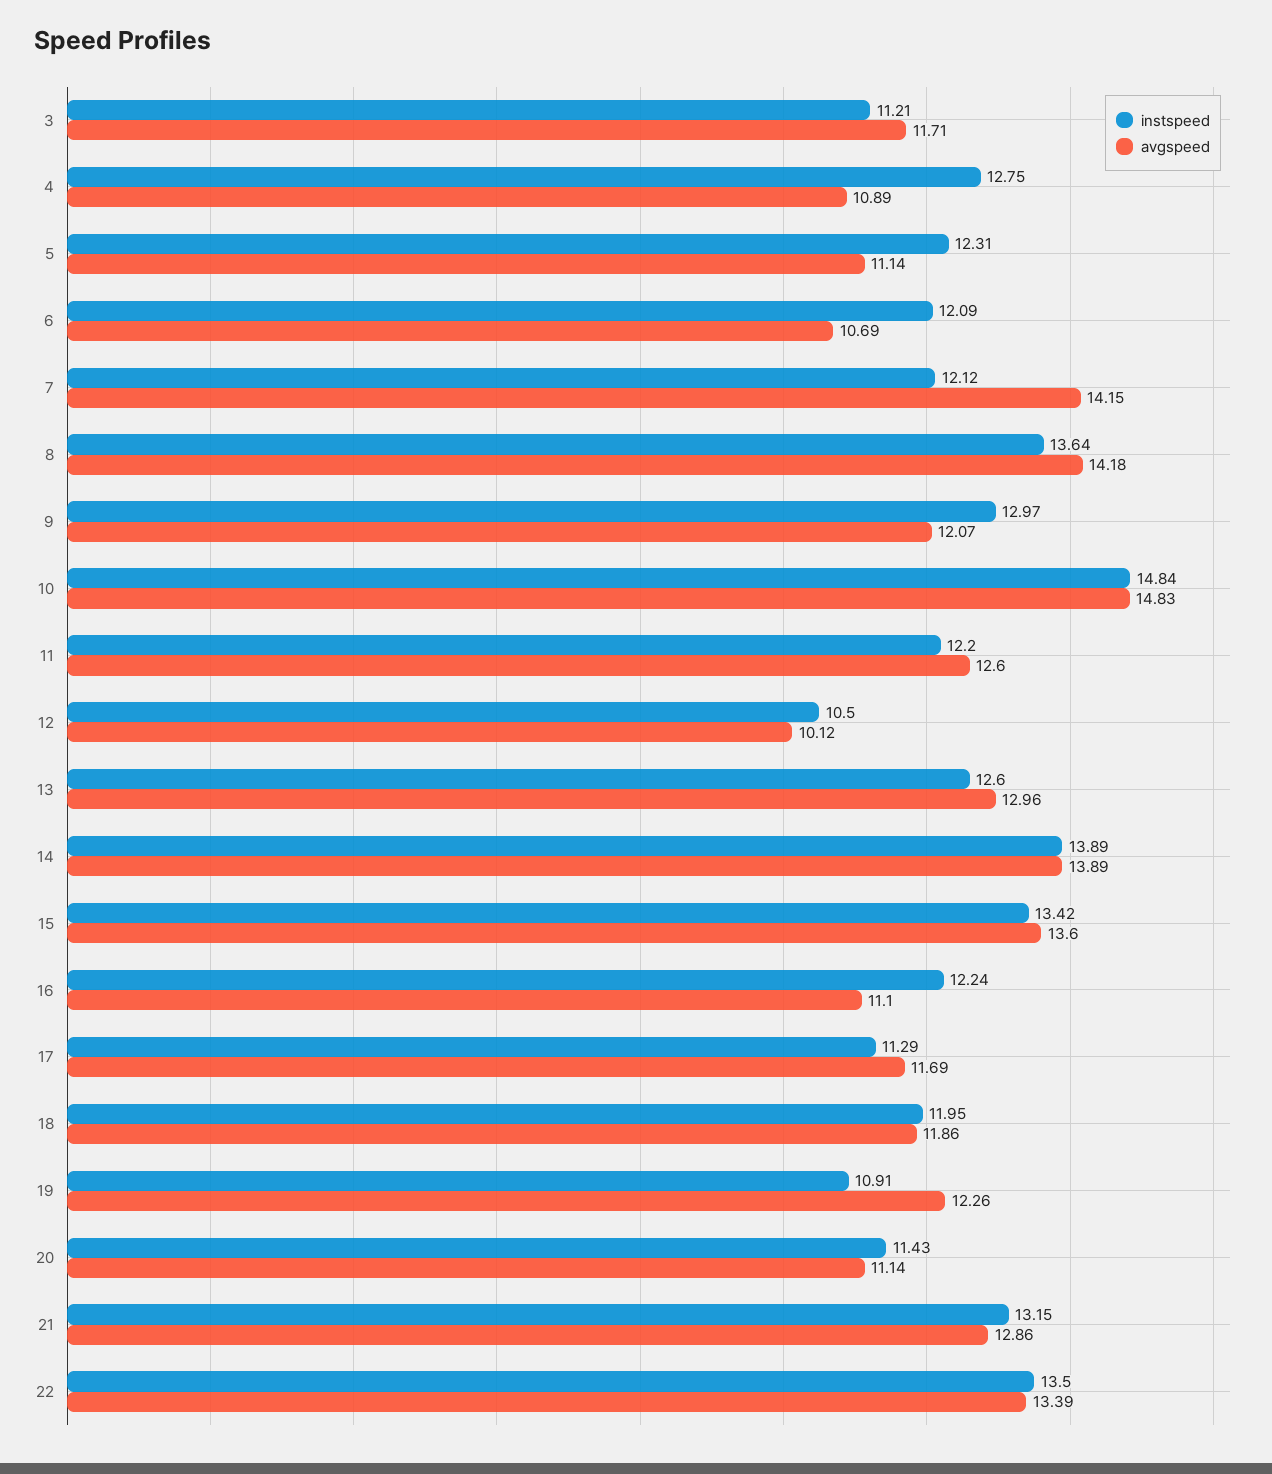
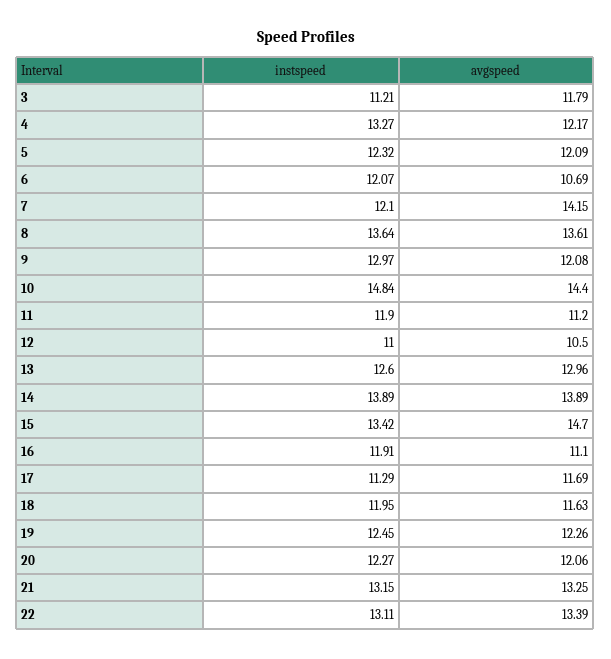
  {
    "instspeed": {
      "3": 11.21,
-     "4": 12.75,
+     "4": 13.27,
-     "5": 12.31,
+     "5": 12.32,
-     "6": 12.09,
+     "6": 12.07,
-     "7": 12.12,
+     "7": 12.1,
      "8": 13.64,
      "9": 12.97,
      "10": 14.84,
-     "11": 12.2,
+     "11": 11.9,
-     "12": 10.5,
+     "12": 11,
      "13": 12.6,
      "14": 13.89,
      "15": 13.42,
-     "16": 12.24,
+     "16": 11.91,
      "17": 11.29,
      "18": 11.95,
-     "19": 10.91,
+     "19": 12.45,
-     "20": 11.43,
+     "20": 12.27,
      "21": 13.15,
-     "22": 13.5
+     "22": 13.11
    },
    "avgspeed": {
-     "3": 11.71,
+     "3": 11.79,
-     "4": 10.89,
+     "4": 12.17,
-     "5": 11.14,
+     "5": 12.09,
      "6": 10.69,
      "7": 14.15,
-     "8": 14.18,
+     "8": 13.61,
-     "9": 12.07,
+     "9": 12.08,
-     "10": 14.83,
+     "10": 14.4,
-     "11": 12.6,
+     "11": 11.2,
-     "12": 10.12,
+     "12": 10.5,
      "13": 12.96,
      "14": 13.89,
-     "15": 13.6,
+     "15": 14.7,
      "16": 11.1,
      "17": 11.69,
-     "18": 11.86,
+     "18": 11.63,
      "19": 12.26,
-     "20": 11.14,
+     "20": 12.06,
-     "21": 12.86,
+     "21": 13.25,
      "22": 13.39
    }
  }

